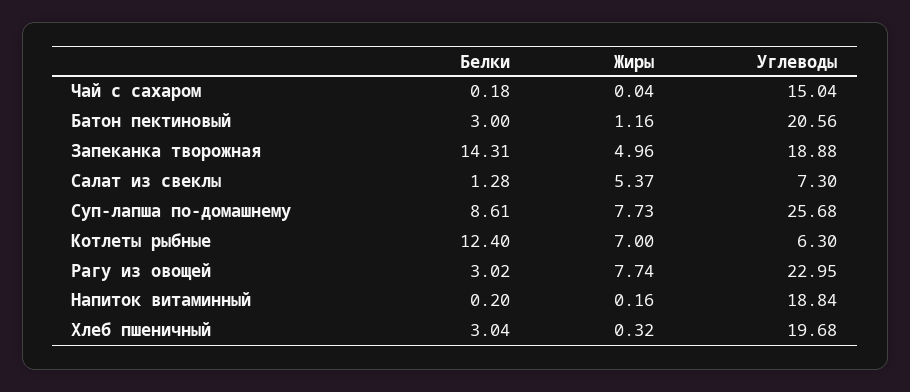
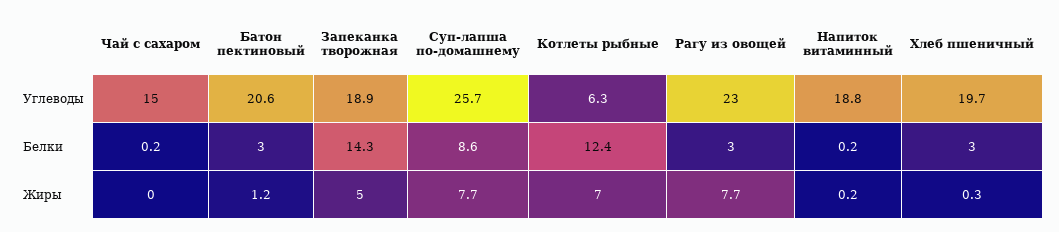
  {
    "Белки": {
      "Чай с сахаром": 0.18,
      "Батон пектиновый": 3,
      "Запеканка творожная": 14.31,
-     "Салат из свеклы": 1.28,
      "Суп-лапша по-домашнему": 8.61,
      "Котлеты рыбные": 12.4,
      "Рагу из овощей": 3.02,
      "Напиток витаминный": 0.2,
      "Хлеб пшеничный": 3.04
    },
    "Жиры": {
      "Чай с сахаром": 0.04,
      "Батон пектиновый": 1.16,
      "Запеканка творожная": 4.96,
-     "Салат из свеклы": 5.37,
      "Суп-лапша по-домашнему": 7.73,
      "Котлеты рыбные": 7,
      "Рагу из овощей": 7.74,
      "Напиток витаминный": 0.16,
      "Хлеб пшеничный": 0.32
    },
    "Углеводы": {
      "Чай с сахаром": 15.04,
      "Батон пектиновый": 20.56,
      "Запеканка творожная": 18.88,
-     "Салат из свеклы": 7.3,
      "Суп-лапша по-домашнему": 25.68,
      "Котлеты рыбные": 6.3,
      "Рагу из овощей": 22.95,
      "Напиток витаминный": 18.84,
      "Хлеб пшеничный": 19.68
    }
  }

